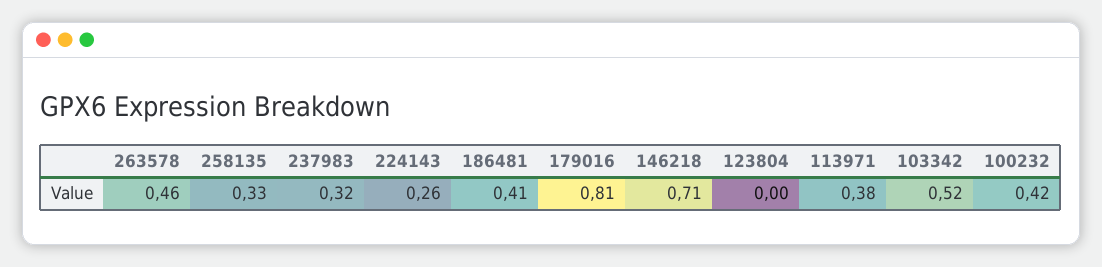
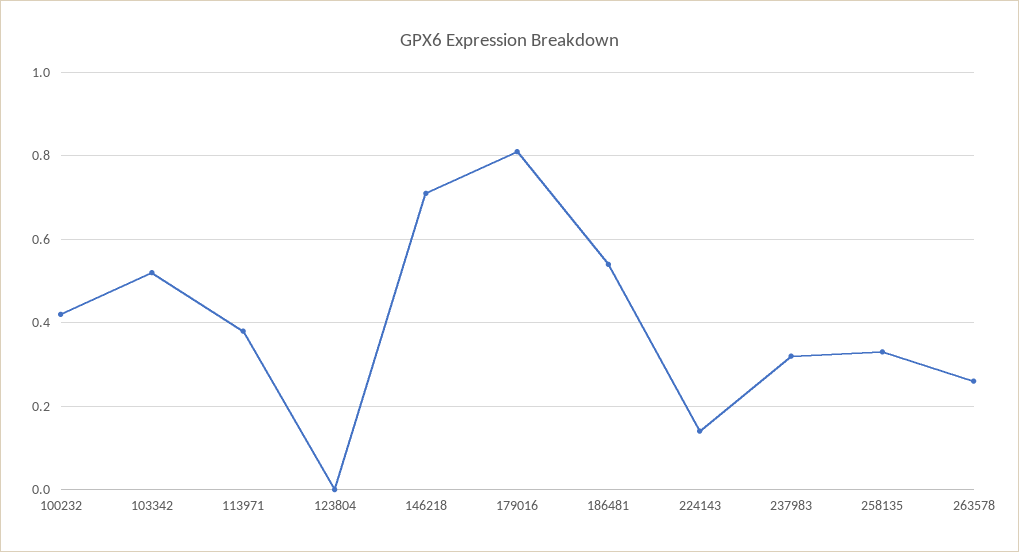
  {
-   "263578": 0.46,
+   "263578": 0.25,
    "258135": 0.33,
    "237983": 0.32,
-   "224143": 0.26,
+   "224143": 0.15,
-   "186481": 0.41,
+   "186481": 0.55,
    "179016": 0.81,
    "146218": 0.71,
    "123804": 0,
    "113971": 0.38,
    "103342": 0.52,
    "100232": 0.42
  }

